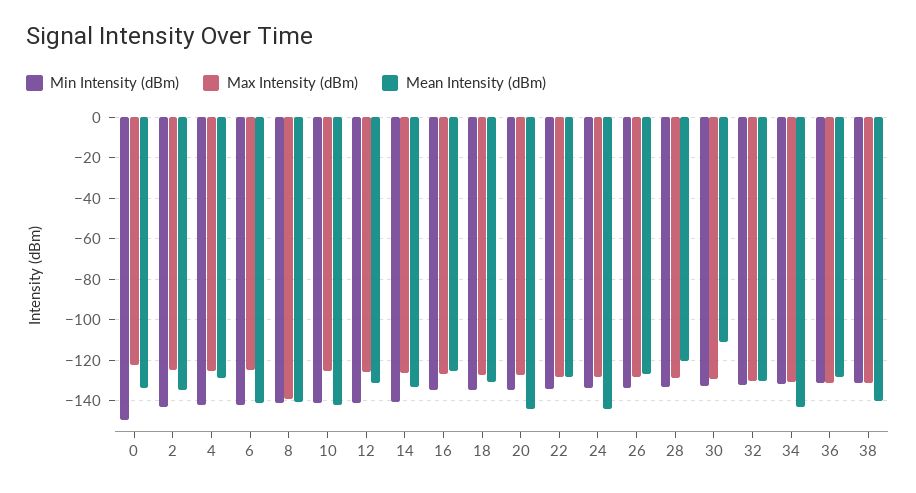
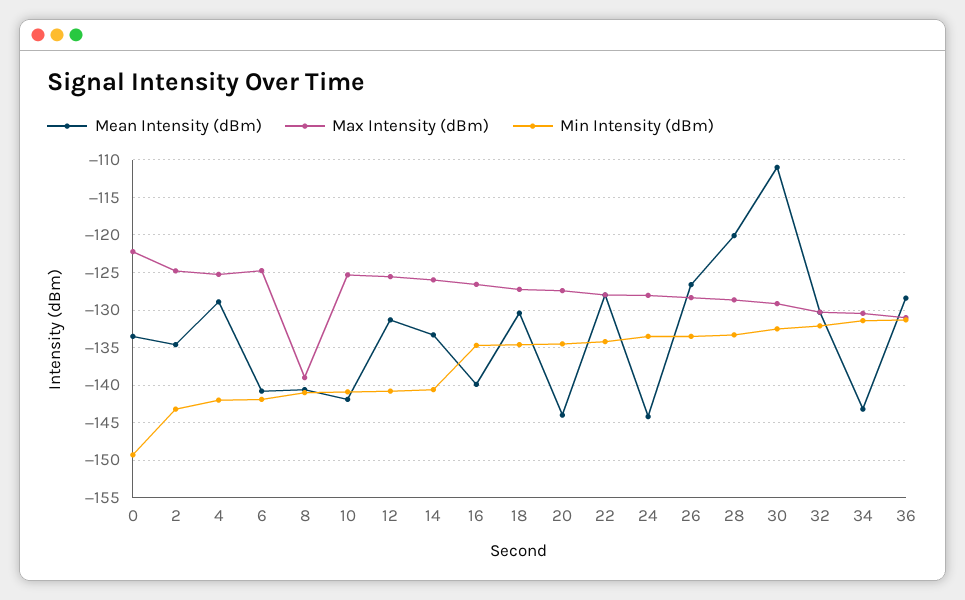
  {
    "Min Intensity (dBm)": {
      "0": -149,
      "2": -143,
      "4": -142,
      "6": -142,
      "8": -141,
      "10": -141,
      "12": -141,
      "14": -141,
      "16": -135,
      "18": -135,
      "20": -135,
      "22": -134,
      "24": -134,
      "26": -134,
      "28": -133,
      "30": -133,
      "32": -132,
      "34": -131,
-     "36": -131,
+     "36": -131
-     "38": -130
    },
    "Max Intensity (dBm)": {
      "0": -122,
      "2": -125,
      "4": -125,
      "6": -125,
      "8": -139,
      "10": -125,
      "12": -126,
      "14": -126,
      "16": -127,
      "18": -127,
      "20": -127,
      "22": -128,
      "24": -128,
      "26": -128,
      "28": -129,
      "30": -129,
      "32": -130,
      "34": -130,
-     "36": -131,
+     "36": -131
-     "38": -130
    },
    "Mean Intensity (dBm)": {
      "0": -134,
      "2": -135,
      "4": -129,
      "6": -141,
      "8": -141,
      "10": -142,
      "12": -131,
      "14": -133,
-     "16": -125,
+     "16": -140,
      "18": -130,
      "20": -144,
      "22": -128,
      "24": -144,
      "26": -127,
      "28": -120,
      "30": -111,
      "32": -130,
      "34": -143,
-     "36": -128,
+     "36": -128
-     "38": -140
    }
  }

